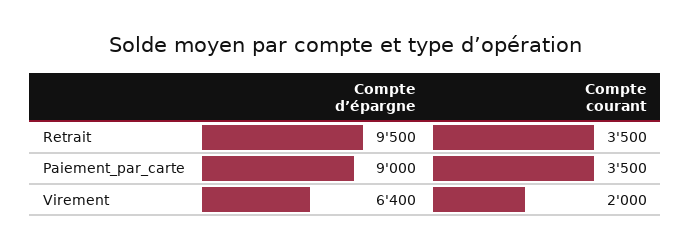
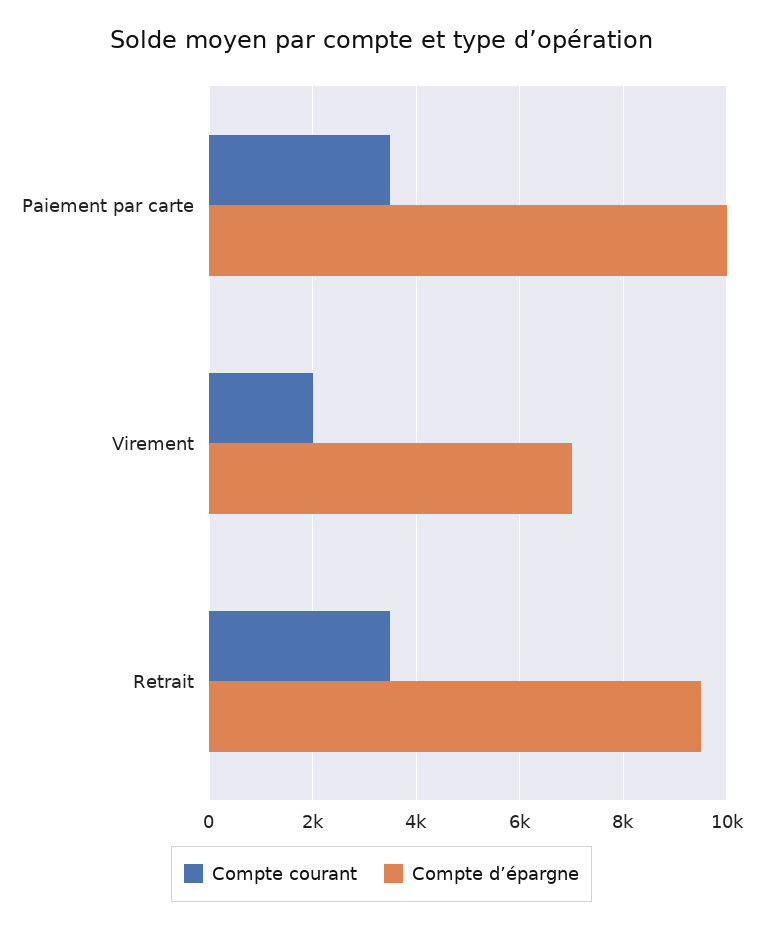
  {
    "Compte d’épargne": {
      "Retrait": 9500,
-     "Paiement_par_carte": 9000,
+     "Paiement_par_carte": 10000,
-     "Virement": 6400
+     "Virement": 7000
    },
    "Compte courant": {
      "Retrait": 3500,
      "Paiement_par_carte": 3500,
      "Virement": 2000
    }
  }

